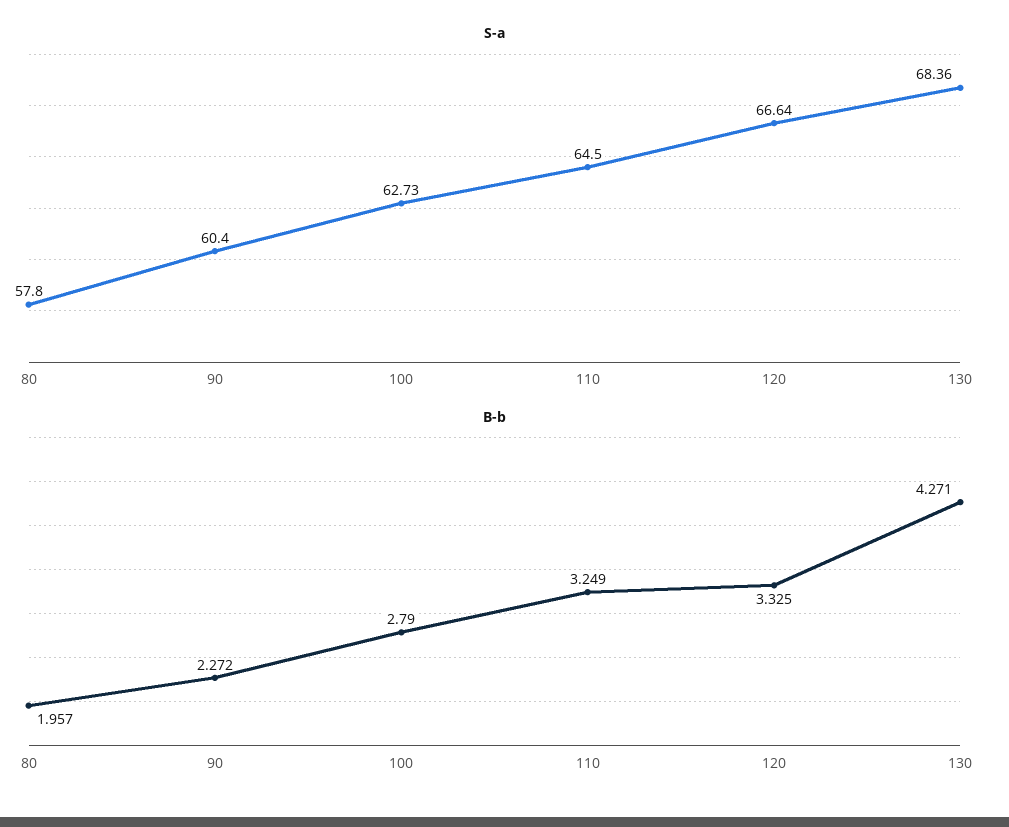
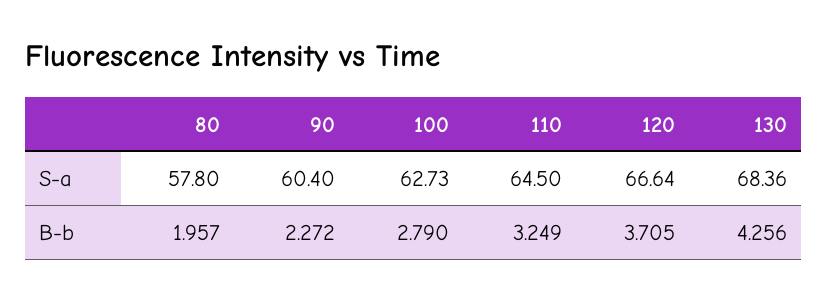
  {
    "S-a": {
      "80": 57.8,
      "90": 60.4,
      "100": 62.73,
      "110": 64.5,
      "120": 66.64,
      "130": 68.36
    },
    "B-b": {
      "80": 1.957,
      "90": 2.272,
      "100": 2.79,
      "110": 3.249,
-     "120": 3.325,
+     "120": 3.705,
-     "130": 4.271
+     "130": 4.256
    }
  }

